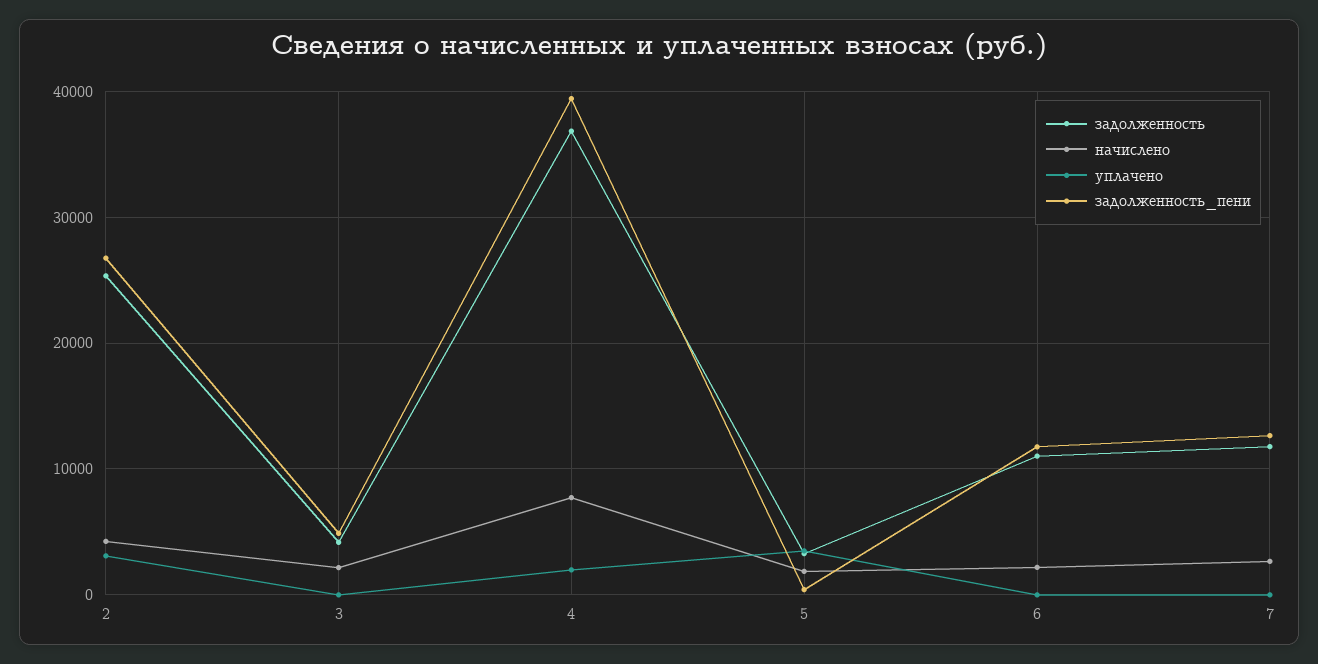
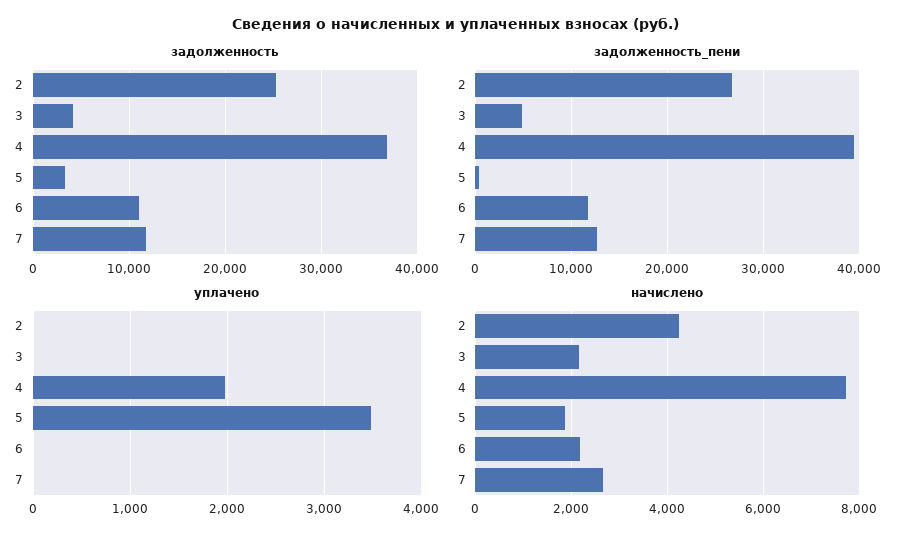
  {
    "задолженность": {
      "2": 25000,
      "3": 4000,
      "4": 37000,
      "5": 3000,
      "6": 11000,
      "7": 12000
    },
    "начислено": {
      "2": 4200,
      "3": 2200,
      "4": 7800,
      "5": 1800,
      "6": 2200,
      "7": 2600
    },
    "уплачено": {
-     "2": 3000,
+     "2": 0,
      "3": 0,
      "4": 2000,
      "5": 3500,
      "6": 0,
      "7": 0
    },
    "задолженность_пени": {
      "2": 27000,
      "3": 5000,
      "4": 39000,
      "5": 0,
      "6": 12000,
      "7": 13000
    }
  }

